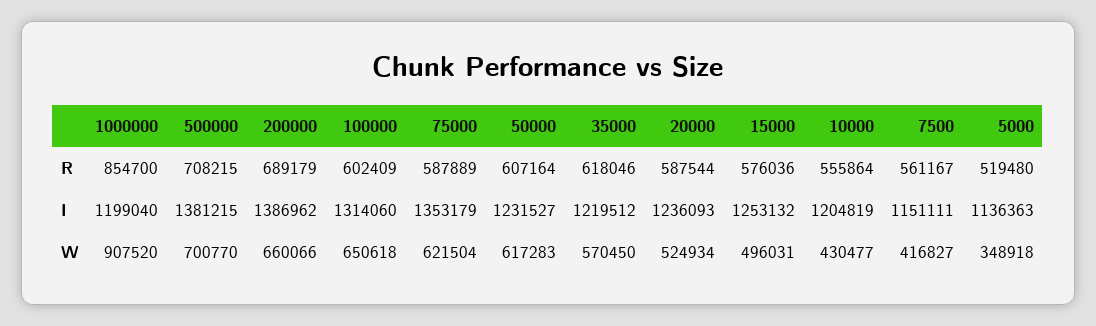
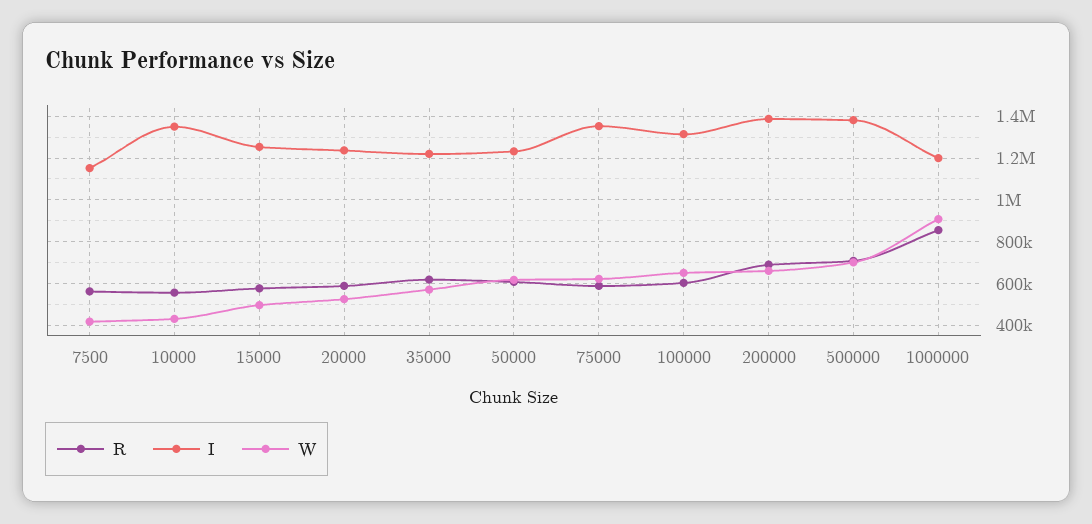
  {
    "R": {
      "1000000": 854700,
      "500000": 708215,
      "200000": 689179,
      "100000": 602409,
      "75000": 587889,
      "50000": 607164,
      "35000": 618046,
      "20000": 587544,
      "15000": 576036,
      "10000": 555864,
-     "7500": 561167,
+     "7500": 561167
-     "5000": 519480
    },
    "I": {
      "1000000": 1199040,
      "500000": 1381215,
      "200000": 1386962,
      "100000": 1314060,
      "75000": 1353179,
      "50000": 1231527,
      "35000": 1219512,
      "20000": 1236093,
      "15000": 1253132,
-     "10000": 1204819,
+     "10000": 1350000,
-     "7500": 1151111,
+     "7500": 1151111
-     "5000": 1136363
    },
    "W": {
      "1000000": 907520,
      "500000": 700770,
      "200000": 660066,
      "100000": 650618,
      "75000": 621504,
      "50000": 617283,
      "35000": 570450,
      "20000": 524934,
      "15000": 496031,
      "10000": 430477,
-     "7500": 416827,
+     "7500": 416827
-     "5000": 348918
    }
  }

